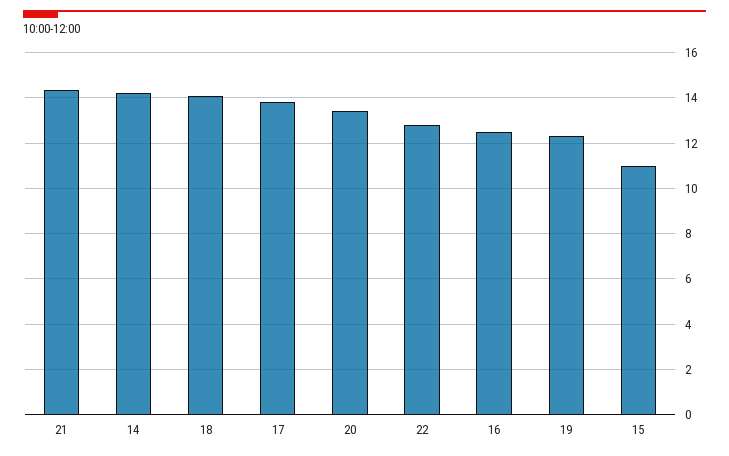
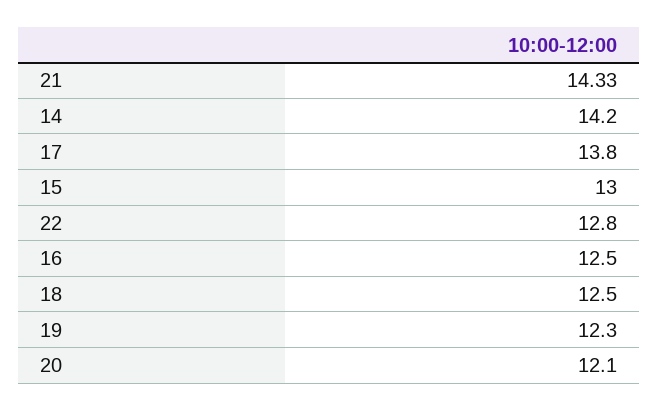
  {
    "21": 14.33,
    "14": 14.2,
-   "18": 14,
+   "18": 12.5,
    "17": 13.8,
-   "20": 13.5,
+   "20": 12.1,
    "22": 12.8,
    "16": 12.5,
    "19": 12.3,
-   "15": 11
+   "15": 13
  }

